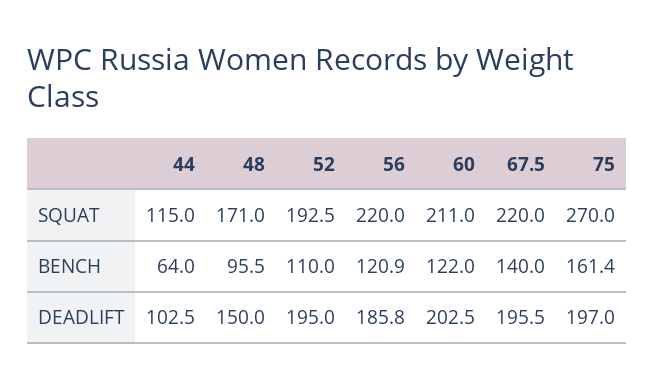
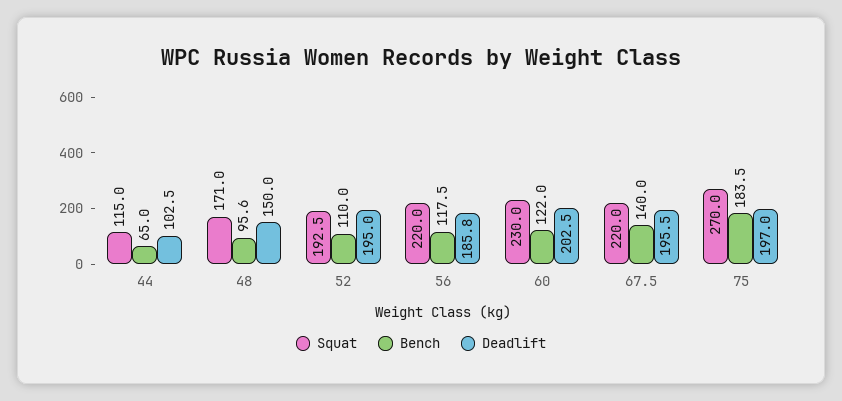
  {
    "SQUAT": {
      "44": 115,
      "48": 171,
      "52": 192.5,
      "56": 220,
-     "60": 211,
+     "60": 230,
      "67.5": 220,
      "75": 270
    },
    "BENCH": {
-     "44": 64,
+     "44": 65,
-     "48": 95.5,
+     "48": 95.6,
      "52": 110,
-     "56": 120.9,
+     "56": 117.5,
      "60": 122,
      "67.5": 140,
-     "75": 161.4
+     "75": 183.5
    },
    "DEADLIFT": {
      "44": 102.5,
      "48": 150,
      "52": 195,
      "56": 185.8,
      "60": 202.5,
      "67.5": 195.5,
      "75": 197
    }
  }

